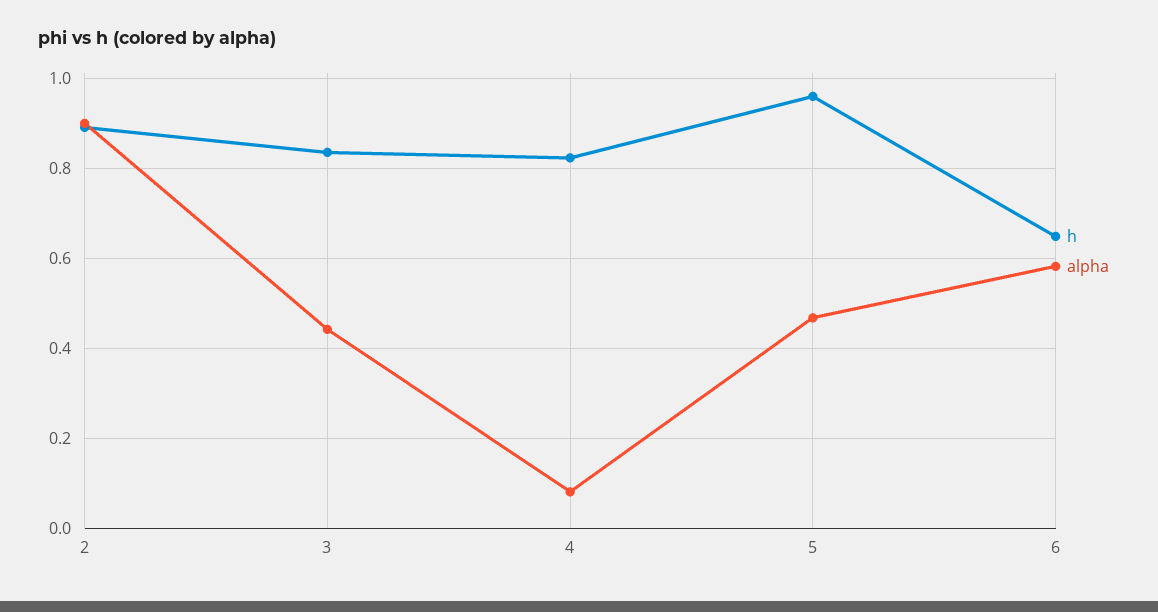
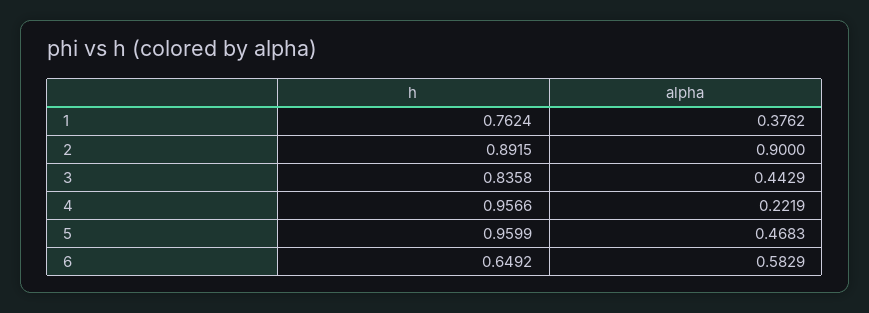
  {
    "h": {
      "2": 0.8915,
      "3": 0.8358,
-     "4": 0.82,
+     "4": 0.9566,
      "5": 0.9599,
-     "6": 0.6492
+     "6": 0.6492,
+     "1": 0.7624
    },
    "alpha": {
      "2": 0.9,
      "3": 0.4429,
-     "4": 0.08,
+     "4": 0.2219,
      "5": 0.4683,
-     "6": 0.5829
+     "6": 0.5829,
+     "1": 0.3762
    }
  }

